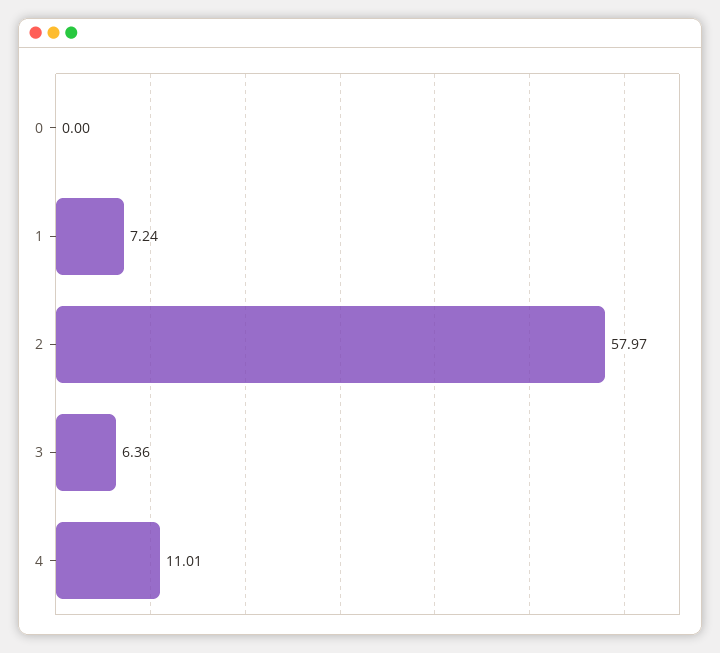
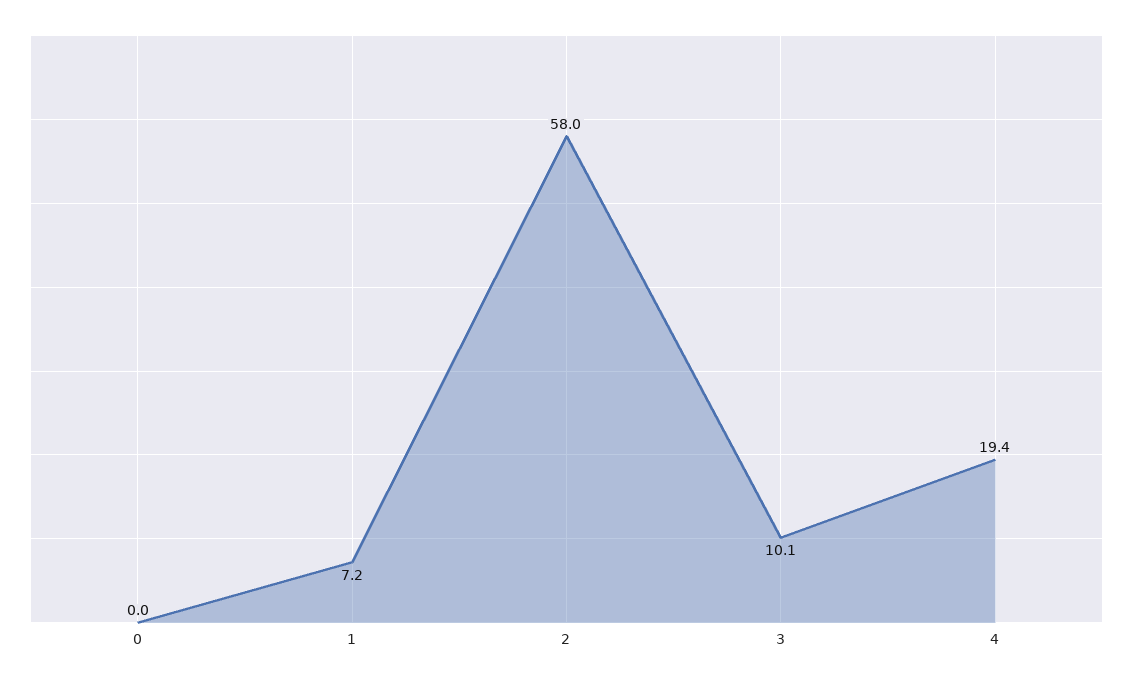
  {
    "0": 0,
    "1": 7.24,
    "2": 57.97,
-   "3": 6.36,
+   "3": 10.1,
-   "4": 11.01
+   "4": 19.4
  }

